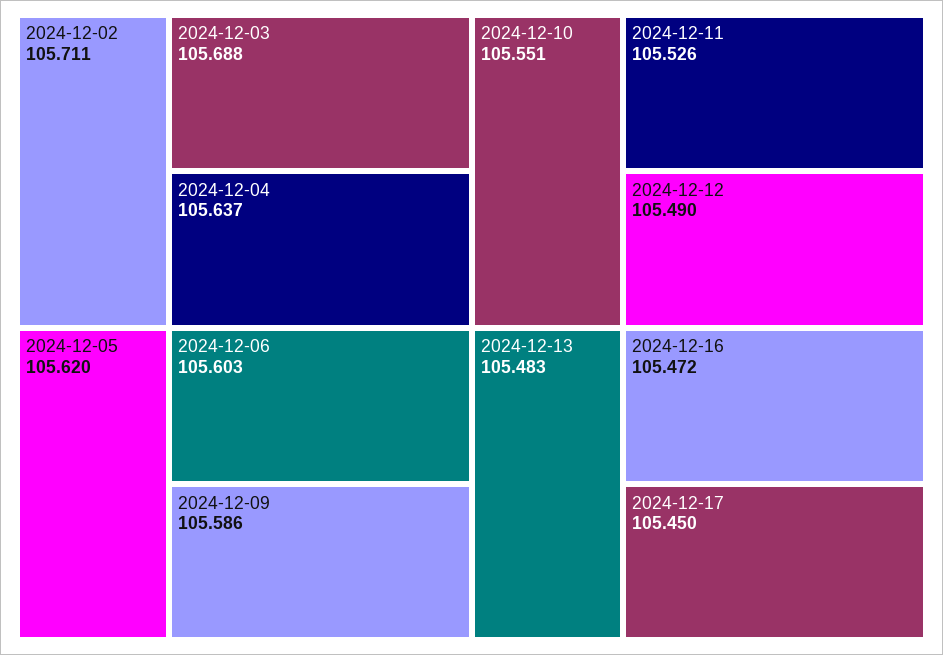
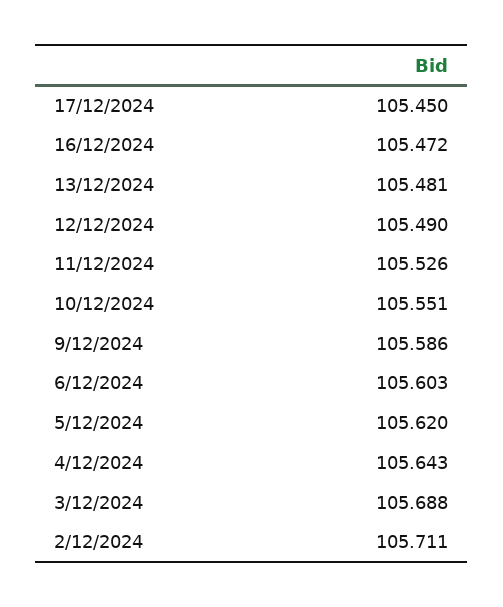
  {
    "2024-12-02": 105.711,
    "2024-12-03": 105.688,
-   "2024-12-04": 105.637,
+   "2024-12-04": 105.643,
    "2024-12-05": 105.62,
    "2024-12-06": 105.603,
    "2024-12-09": 105.586,
    "2024-12-10": 105.551,
    "2024-12-11": 105.526,
    "2024-12-12": 105.49,
-   "2024-12-13": 105.483,
+   "2024-12-13": 105.481,
    "2024-12-16": 105.472,
    "2024-12-17": 105.45
  }

